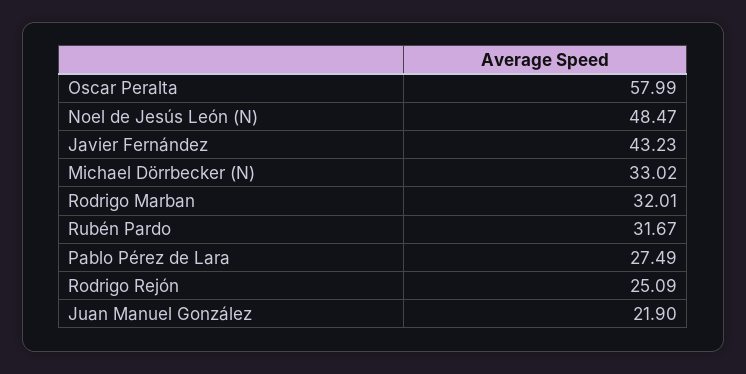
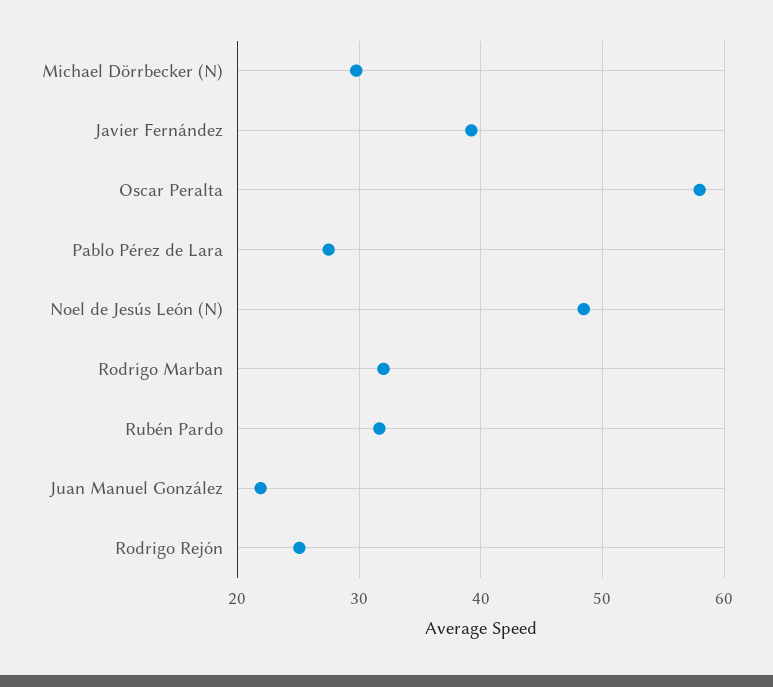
  {
    "Oscar Peralta": 57.99,
    "Noel de Jesús León (N)": 48.47,
-   "Javier Fernández": 43.23,
+   "Javier Fernández": 39,
-   "Michael Dörrbecker (N)": 33.02,
+   "Michael Dörrbecker (N)": 30,
    "Rodrigo Marban": 32.01,
    "Rubén Pardo": 31.67,
    "Pablo Pérez de Lara": 27.49,
    "Rodrigo Rejón": 25.09,
    "Juan Manuel González": 21.9
  }

